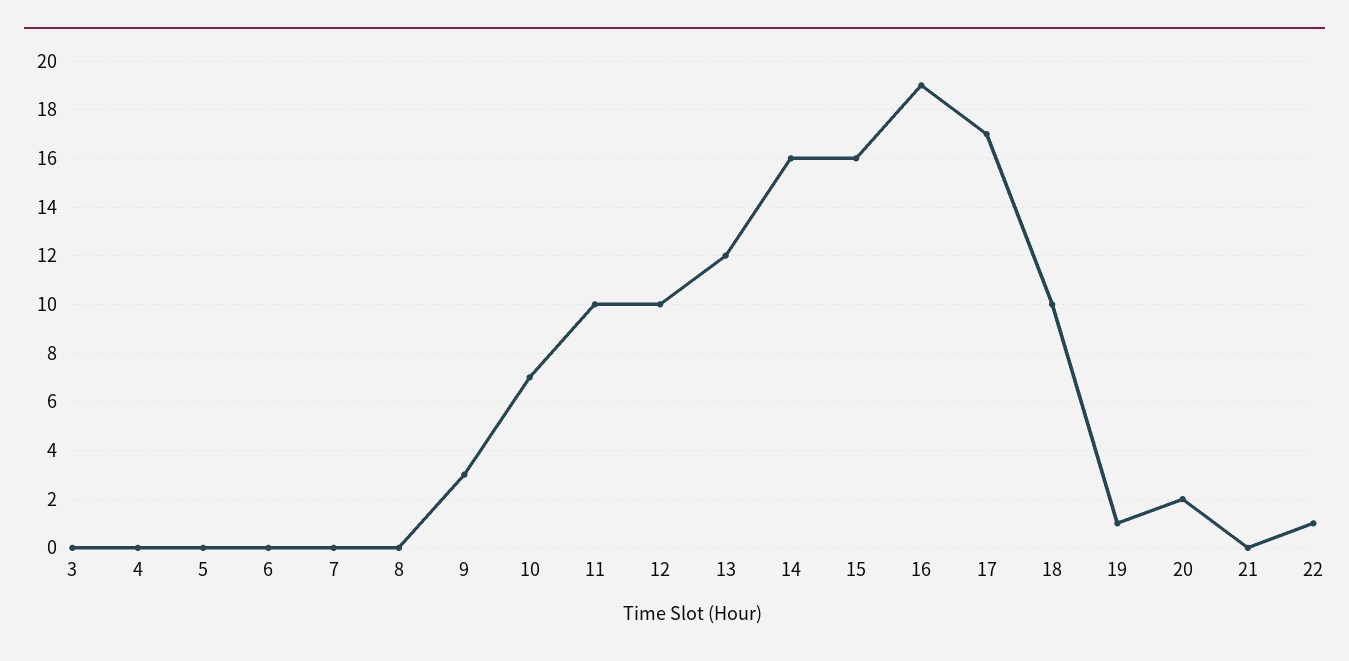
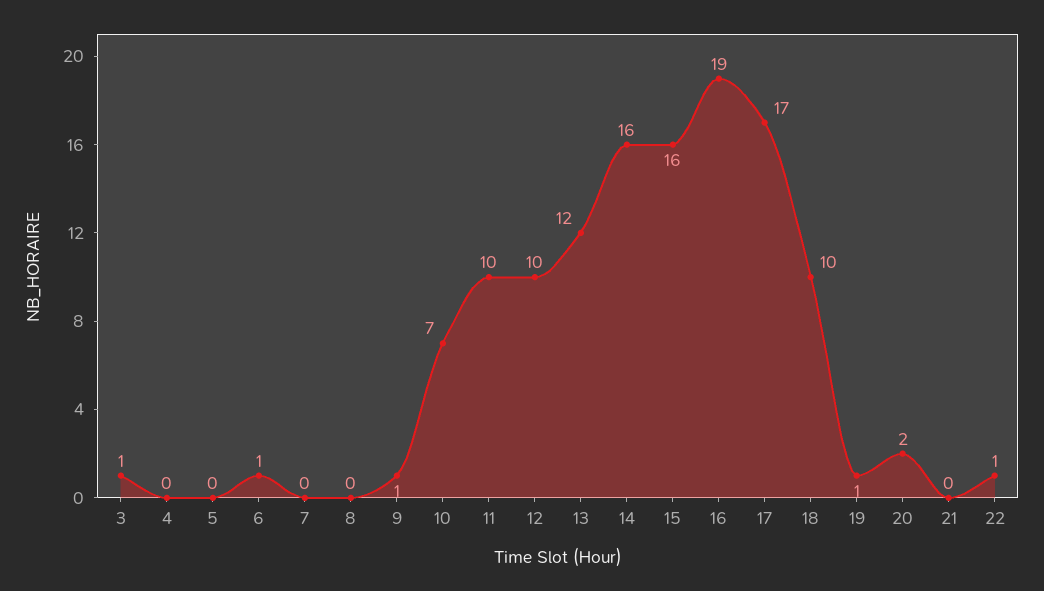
  {
-   "3": 0,
+   "3": 1,
    "4": 0,
    "5": 0,
-   "6": 0,
+   "6": 1,
    "7": 0,
    "8": 0,
-   "9": 3,
+   "9": 1,
    "10": 7,
    "11": 10,
    "12": 10,
    "13": 12,
    "14": 16,
    "15": 16,
    "16": 19,
    "17": 17,
    "18": 10,
    "19": 1,
    "20": 2,
    "21": 0,
    "22": 1
  }

